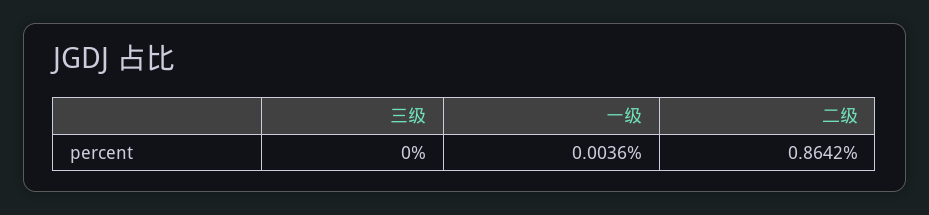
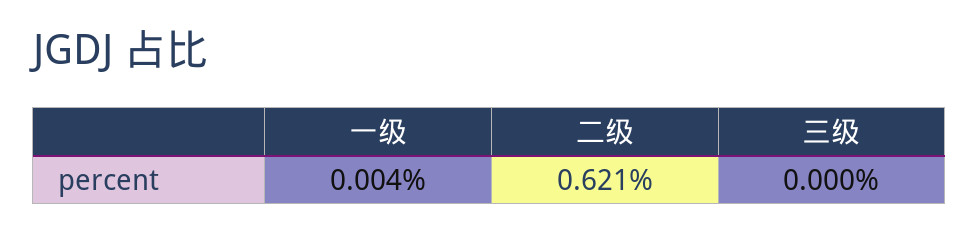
  {
    "三级": 0,
    "一级": 0.0036,
-   "二级": 0.8642
+   "二级": 0.621
  }

